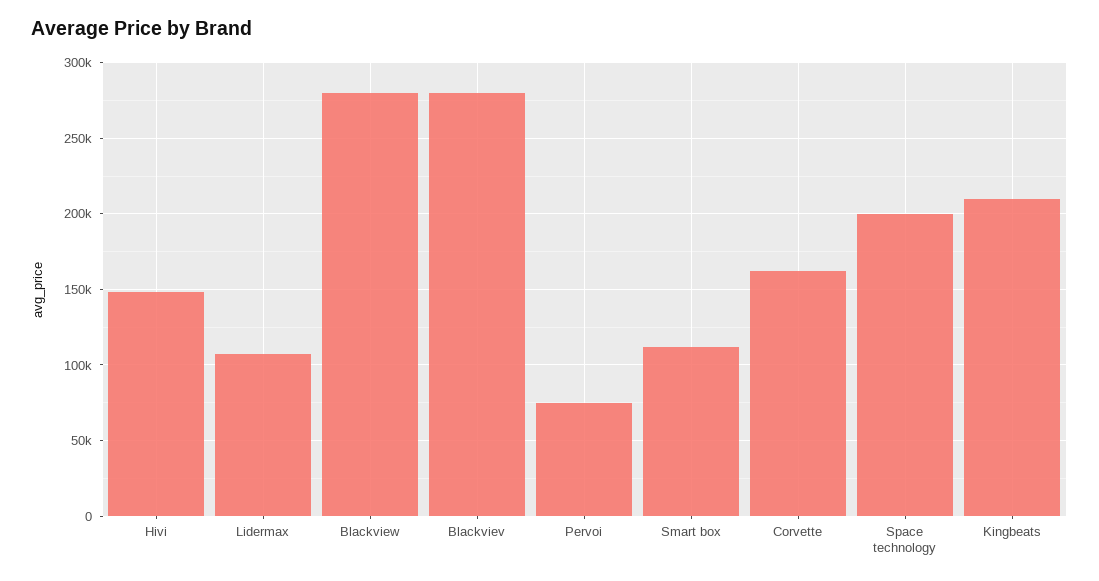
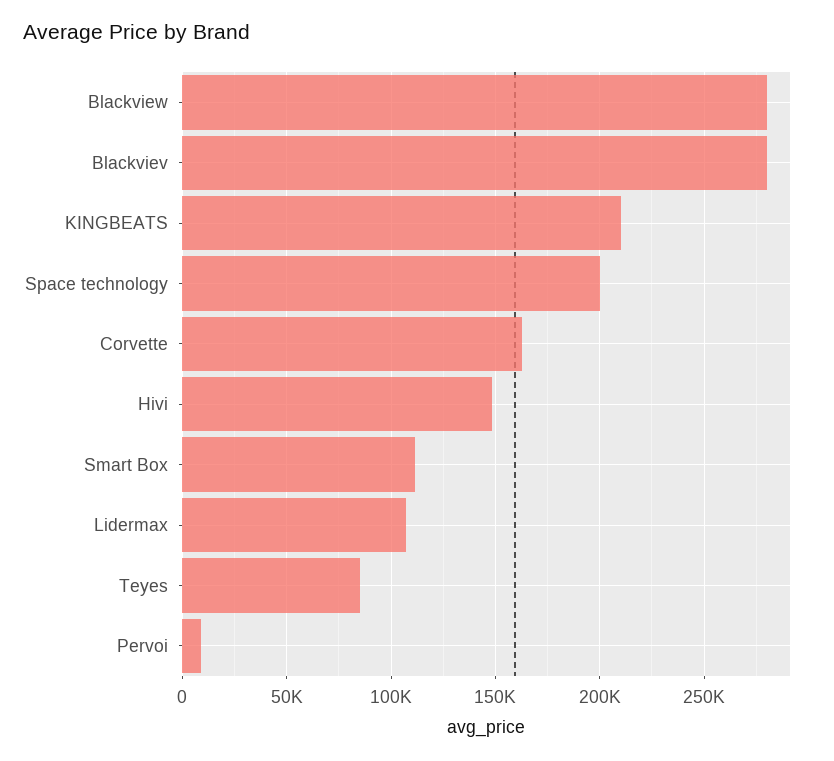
  {
    "Hivi": 150000,
    "Lidermax": 105000,
    "Blackview": 280000,
    "Blackviev": 280000,
-   "Pervoi": 75000,
+   "Pervoi": 10000,
    "Smart box": 110000,
    "Corvette": 165000,
    "Space technology": 200000,
-   "Kingbeats": 210000
+   "Kingbeats": 210000,
+   "Teyes": 85000
  }

